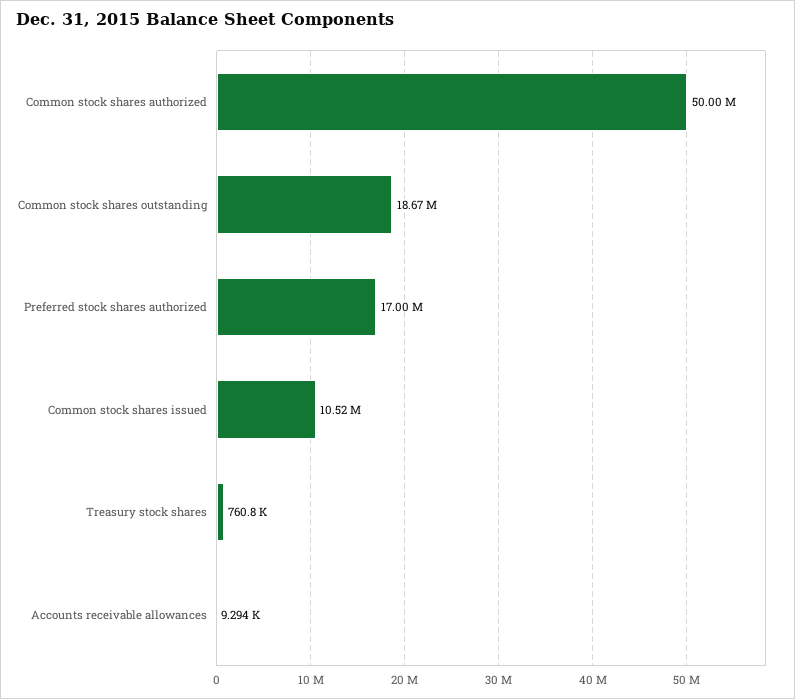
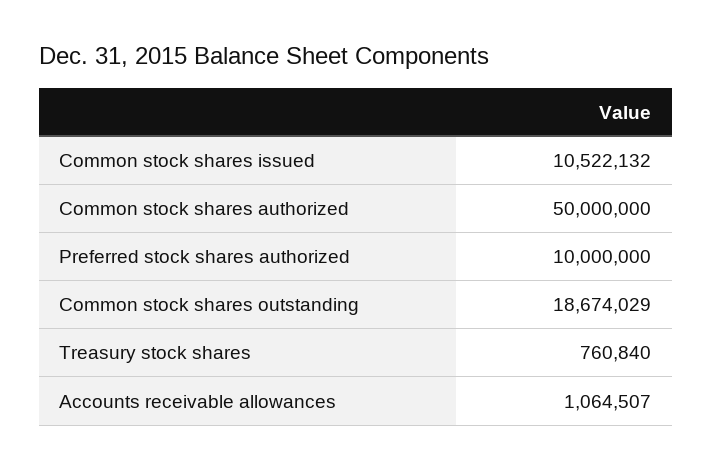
  {
    "Common stock shares authorized": 50000000,
    "Common stock shares outstanding": 18674029,
-   "Preferred stock shares authorized": 17000000,
+   "Preferred stock shares authorized": 10000000,
    "Common stock shares issued": 10522132,
    "Treasury stock shares": 760840,
-   "Accounts receivable allowances": 9294
+   "Accounts receivable allowances": 1064507
  }

